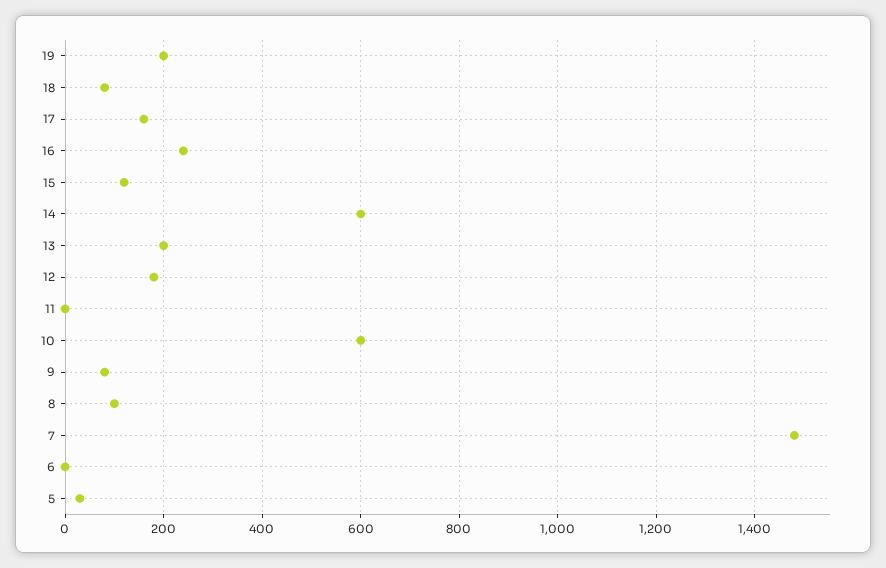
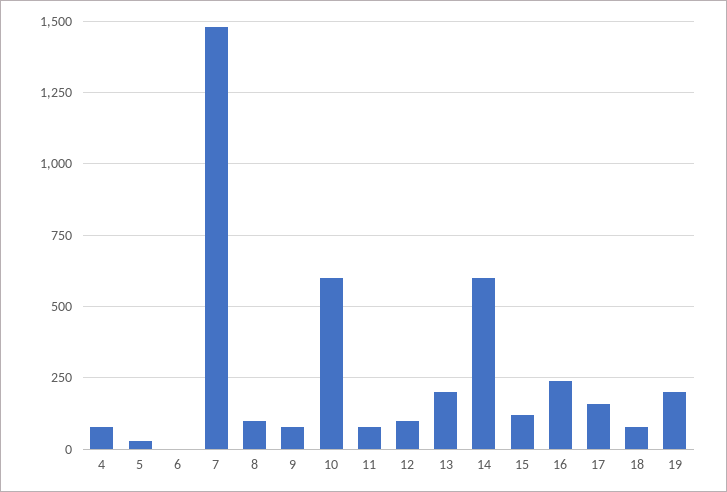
  {
    "19": 200,
    "18": 80,
    "17": 160,
    "16": 240,
    "15": 120,
    "14": 600,
    "13": 200,
-   "12": 180,
+   "12": 100,
-   "11": 0,
+   "11": 75,
    "10": 600,
    "9": 80,
    "8": 100,
    "7": 1480,
    "6": 0,
-   "5": 40
+   "5": 40,
+   "4": 75
  }

